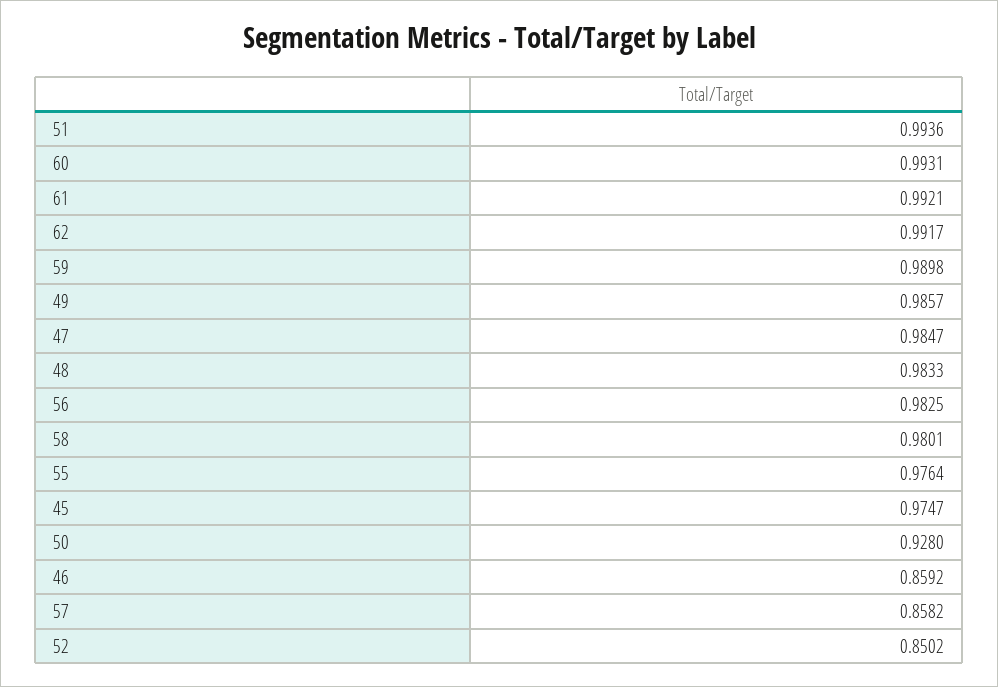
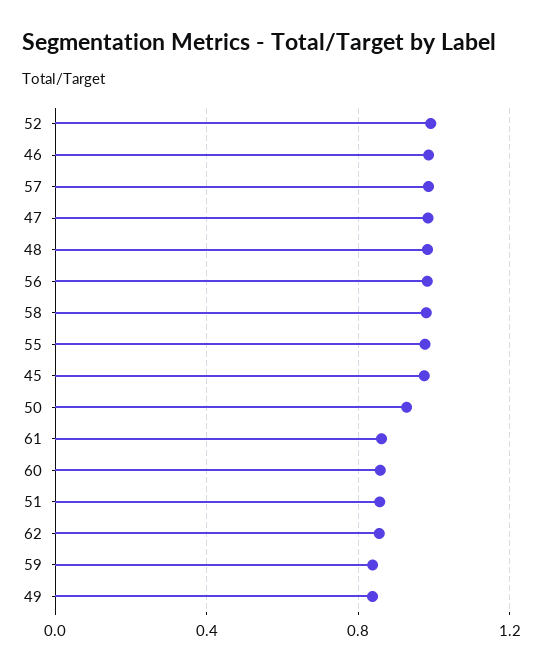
  {
-   "51": 0.9936,
+   "51": 0.85,
-   "60": 0.9931,
+   "60": 0.85,
-   "61": 0.9921,
+   "61": 0.85,
-   "62": 0.9917,
+   "62": 0.85,
-   "59": 0.9898,
+   "59": 0.85,
-   "49": 0.9857,
+   "49": 0.85,
    "47": 0.9847,
    "48": 0.9833,
    "56": 0.9825,
    "58": 0.9801,
    "55": 0.9764,
    "45": 0.9747,
    "50": 0.928,
-   "46": 0.8592,
+   "46": 1,
-   "57": 0.8582,
+   "57": 1,
-   "52": 0.8502
+   "52": 1
  }

